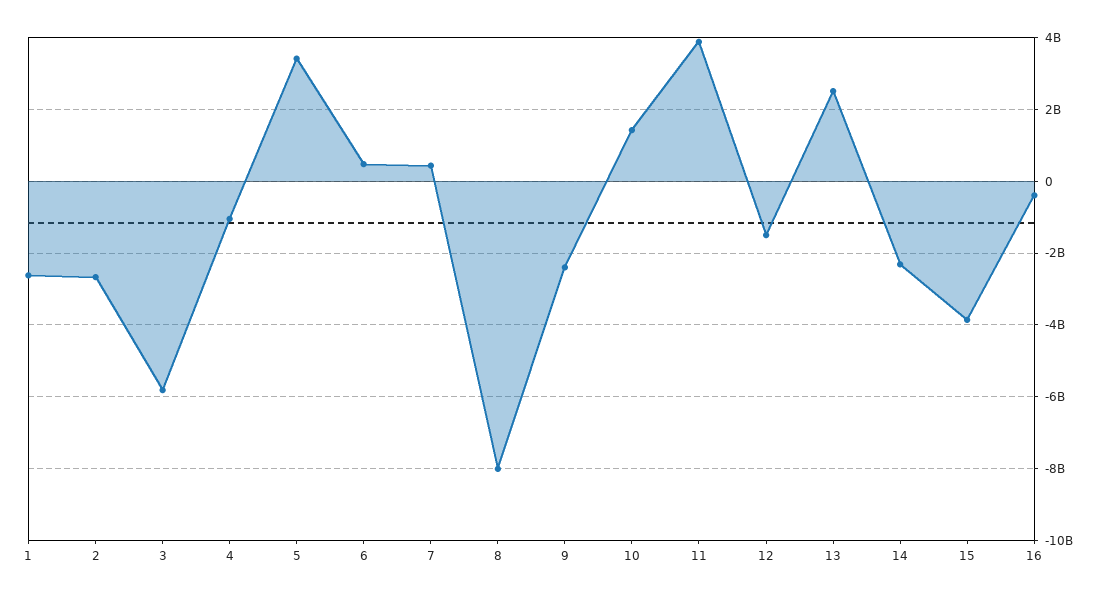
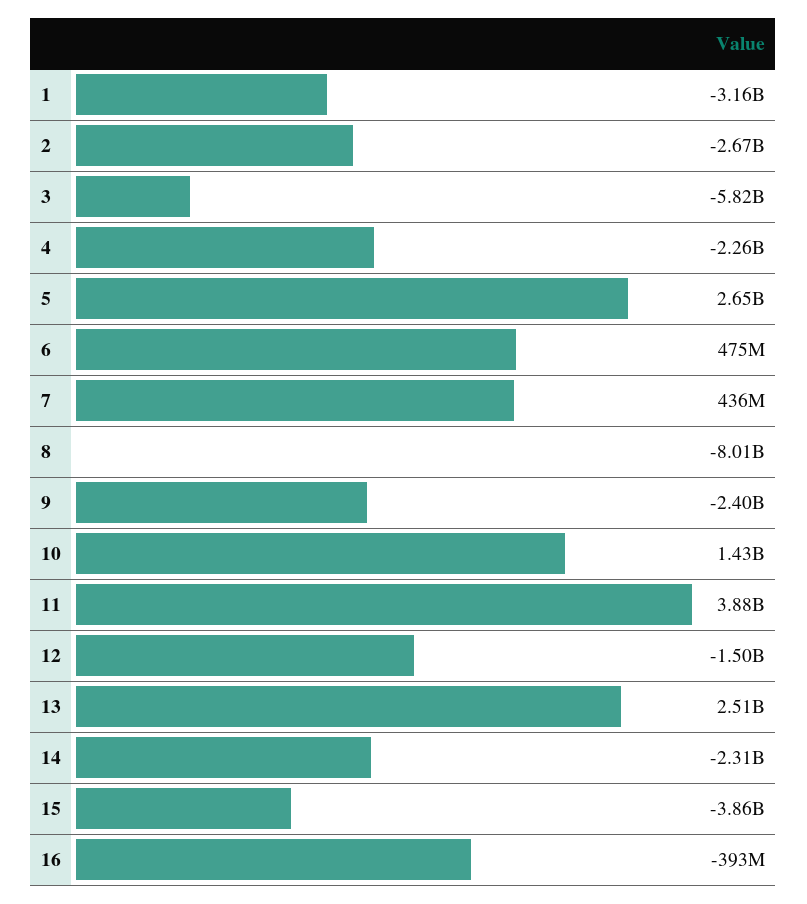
  {
-   "1": -2600000000,
+   "1": -3160000000,
    "2": -2670000000,
    "3": -5820000000,
-   "4": -1000000000,
+   "4": -2260000000,
-   "5": 3400000000,
+   "5": 2650000000,
    "6": 475000000,
    "7": 436000000,
    "8": -8010000000,
    "9": -2400000000,
    "10": 1430000000,
    "11": 3880000000,
    "12": -1500000000,
    "13": 2510000000,
    "14": -2310000000,
    "15": -3860000000,
    "16": -393000000
  }

